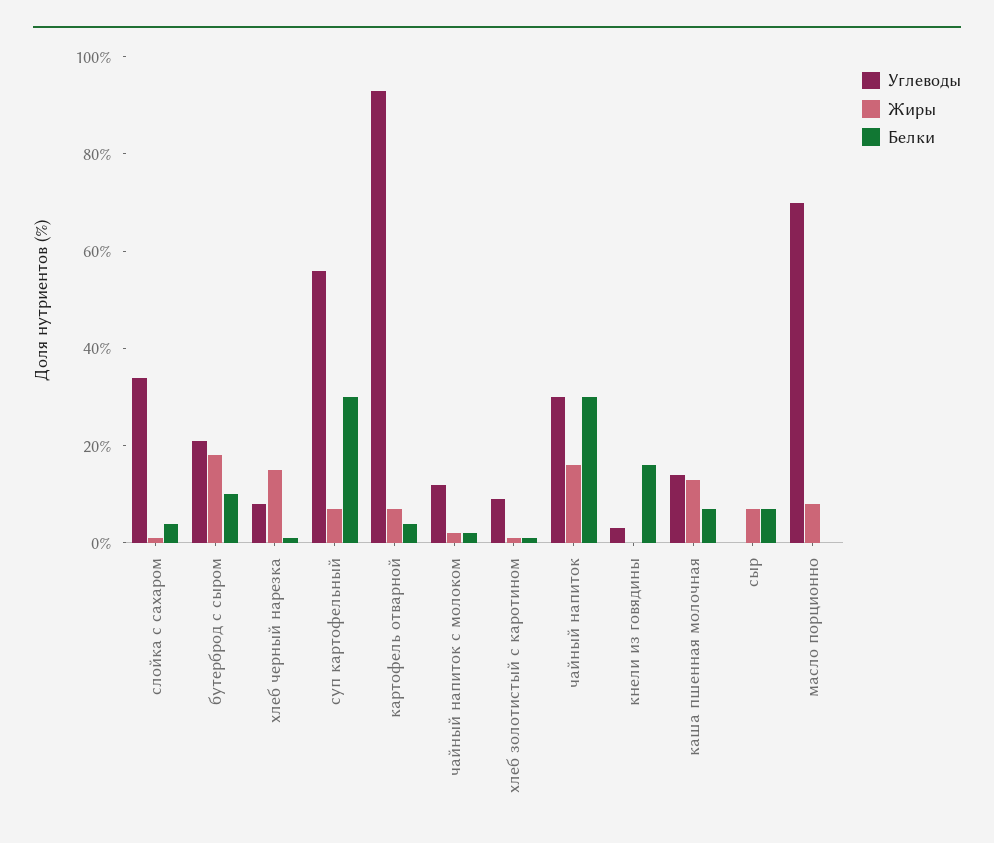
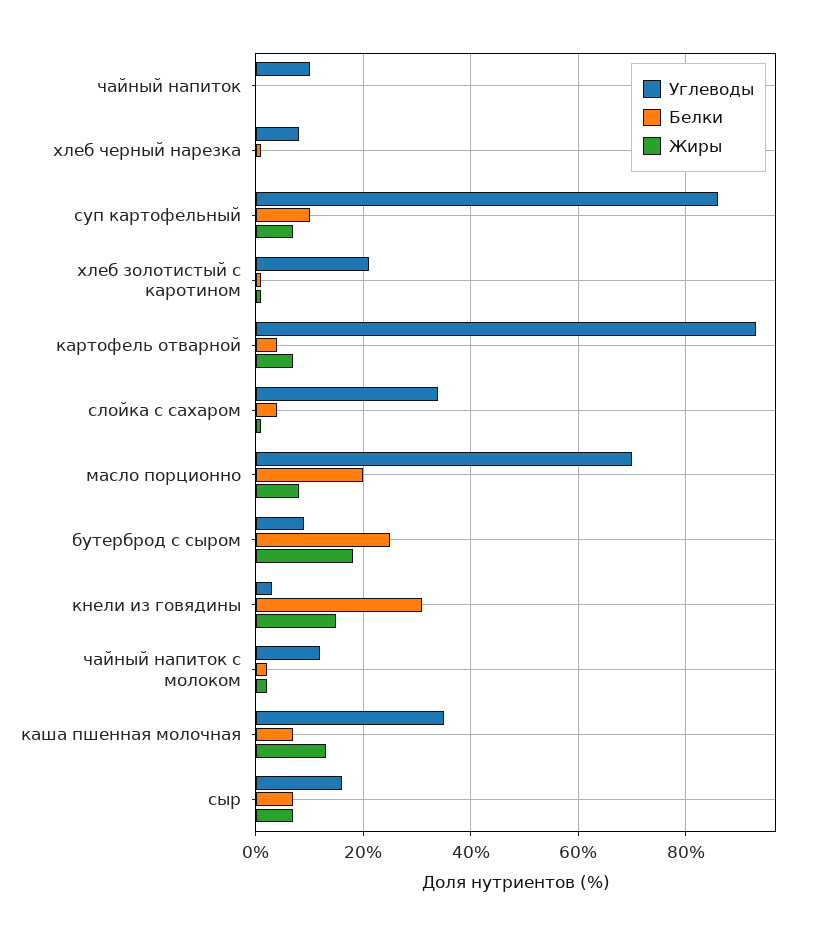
  {
    "Углеводы": {
      "слойка с сахаром": 35,
-     "бутерброд с сыром": 20,
+     "бутерброд с сыром": 10,
      "хлеб черный нарезка": 10,
-     "суп картофельный": 55,
+     "суп картофельный": 85,
      "картофель отварной": 95,
      "чайный напиток с молоком": 10,
-     "хлеб золотистый с каротином": 10,
+     "хлеб золотистый с каротином": 20,
-     "чайный напиток": 30,
+     "чайный напиток": 10,
      "кнели из говядины": 5,
-     "каша пшенная молочная": 15,
+     "каша пшенная молочная": 35,
-     "сыр": 0,
+     "сыр": 15,
      "масло порционно": 70
    },
    "Жиры": {
      "слойка с сахаром": 0,
      "бутерброд с сыром": 20,
-     "хлеб черный нарезка": 15,
+     "хлеб черный нарезка": 0,
      "суп картофельный": 5,
      "картофель отварной": 5,
      "чайный напиток с молоком": 0,
      "хлеб золотистый с каротином": 0,
-     "чайный напиток": 15,
+     "чайный напиток": 0,
-     "кнели из говядины": 0,
+     "кнели из говядины": 15,
      "каша пшенная молочная": 15,
      "сыр": 5,
      "масло порционно": 10
    },
    "Белки": {
      "слойка с сахаром": 5,
-     "бутерброд с сыром": 10,
+     "бутерброд с сыром": 25,
      "хлеб черный нарезка": 0,
-     "суп картофельный": 30,
+     "суп картофельный": 10,
      "картофель отварной": 5,
      "чайный напиток с молоком": 0,
      "хлеб золотистый с каротином": 0,
-     "чайный напиток": 30,
+     "чайный напиток": 0,
-     "кнели из говядины": 15,
+     "кнели из говядины": 30,
      "каша пшенная молочная": 5,
      "сыр": 5,
-     "масло порционно": 0
+     "масло порционно": 20
    }
  }

